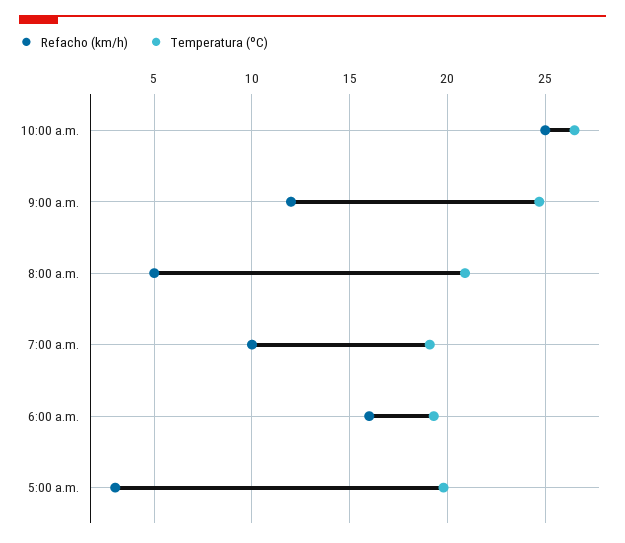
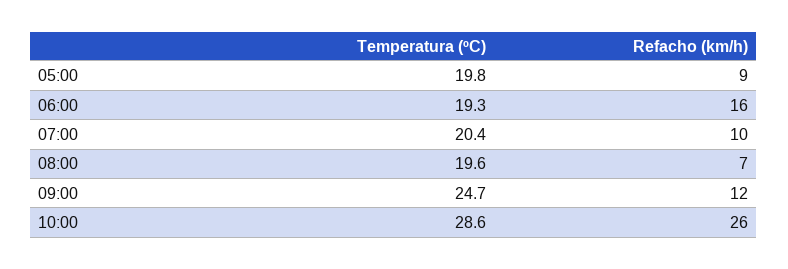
  {
    "Refacho (km/h)": {
-     "10:00 a.m.": 25,
+     "10:00 a.m.": 26,
      "9:00 a.m.": 12,
-     "8:00 a.m.": 5,
+     "8:00 a.m.": 7,
      "7:00 a.m.": 10,
      "6:00 a.m.": 16,
-     "5:00 a.m.": 3
+     "5:00 a.m.": 9
    },
    "Temperatura (ºC)": {
-     "10:00 a.m.": 26.5,
+     "10:00 a.m.": 28.6,
      "9:00 a.m.": 24.7,
-     "8:00 a.m.": 21,
+     "8:00 a.m.": 19.6,
-     "7:00 a.m.": 19,
+     "7:00 a.m.": 20.4,
      "6:00 a.m.": 19.3,
      "5:00 a.m.": 19.8
    }
  }

